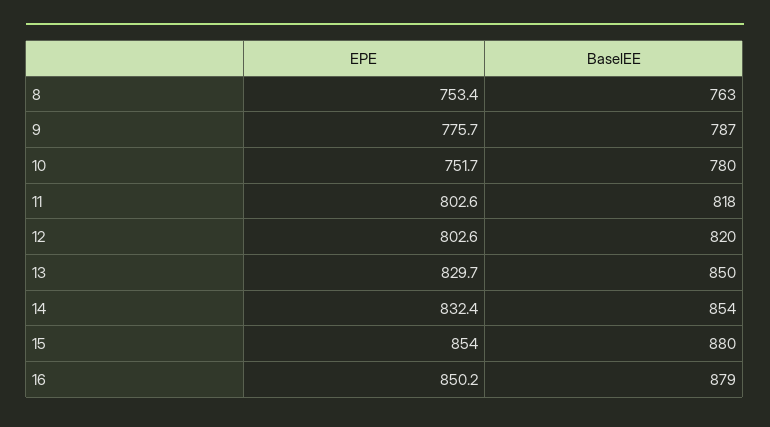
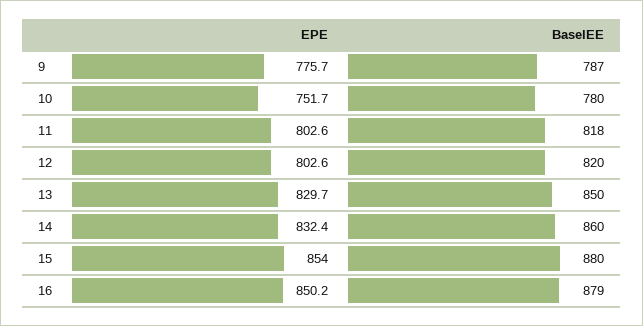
  {
    "EPE": {
-     "8": 753.4,
      "9": 775.7,
      "10": 751.7,
      "11": 802.6,
      "12": 802.6,
      "13": 829.7,
      "14": 832.4,
      "15": 854,
      "16": 850.2
    },
    "BaselEE": {
-     "8": 763,
      "9": 787,
      "10": 780,
      "11": 818,
      "12": 820,
      "13": 850,
-     "14": 854,
+     "14": 860,
      "15": 880,
      "16": 879
    }
  }

